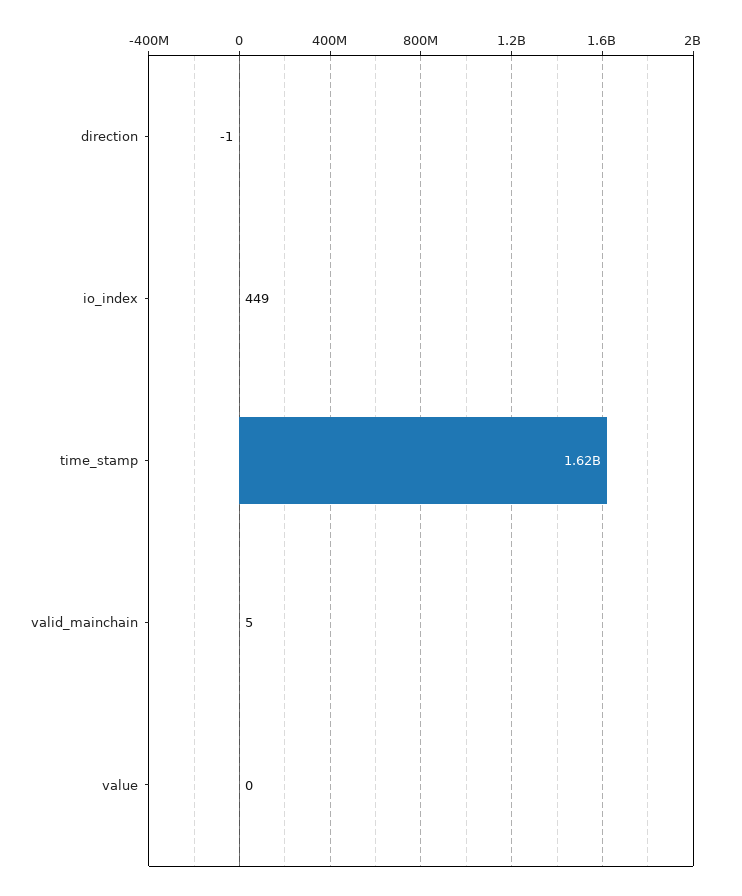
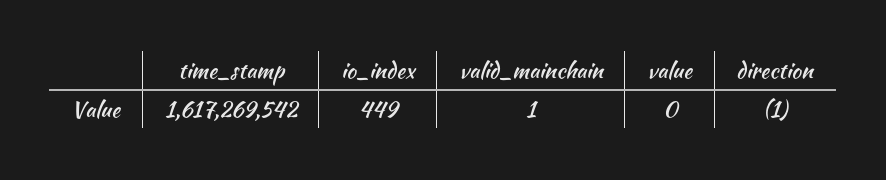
  {
    "direction": -1,
    "io_index": 449,
    "time_stamp": 1617269542,
-   "valid_mainchain": 5,
+   "valid_mainchain": 1,
    "value": 0
  }

